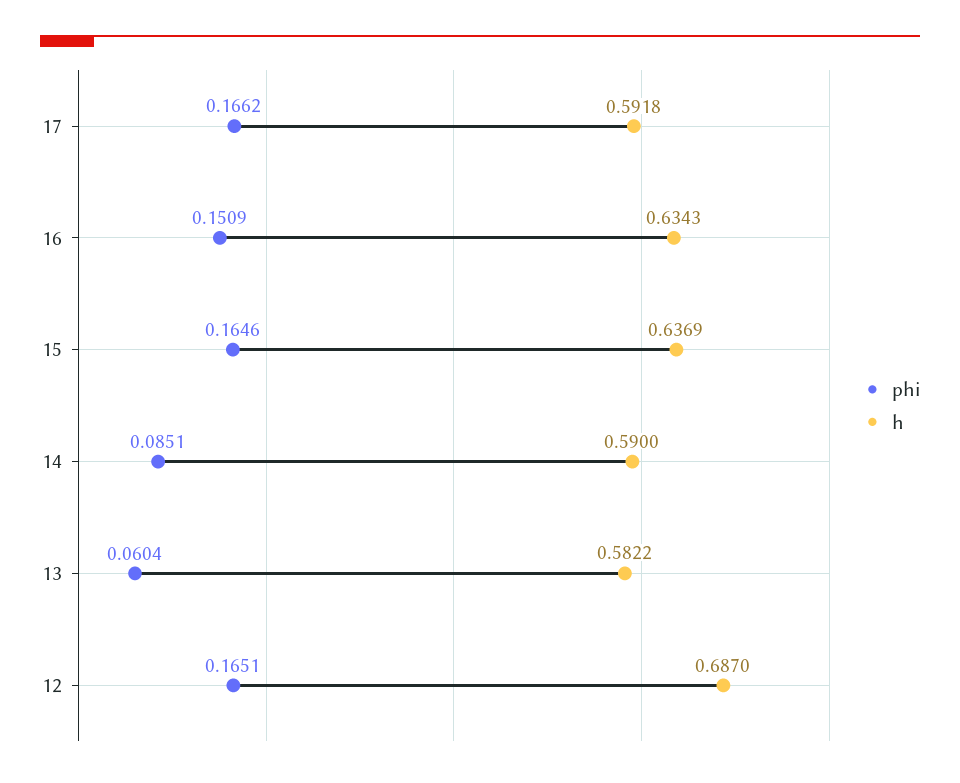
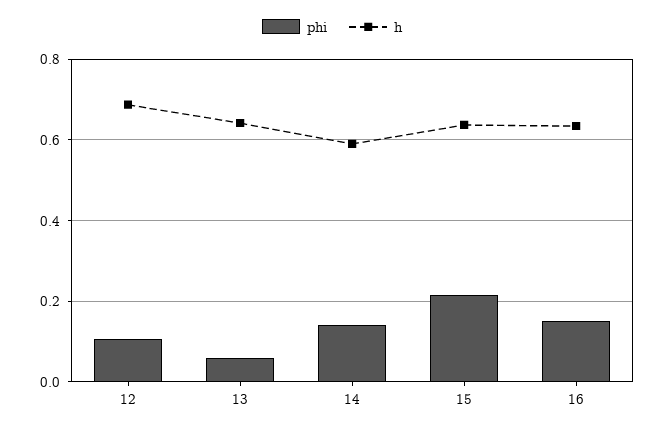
  {
    "phi": {
-     "17": 0.1662,
      "16": 0.1509,
-     "15": 0.1646,
+     "15": 0.22,
-     "14": 0.0851,
+     "14": 0.14,
      "13": 0.0604,
-     "12": 0.1651
+     "12": 0.1
    },
    "h": {
-     "17": 0.5918,
      "16": 0.6343,
      "15": 0.6369,
      "14": 0.59,
-     "13": 0.5822,
+     "13": 0.64,
      "12": 0.687
    }
  }

